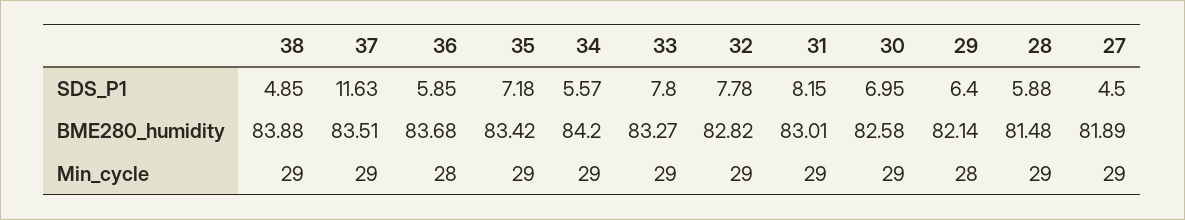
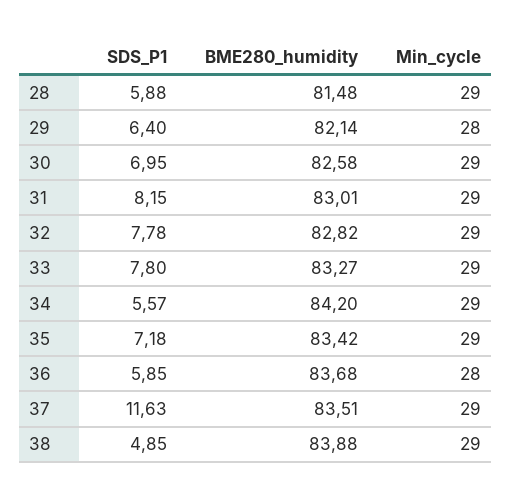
  {
    "38": {
      "SDS_P1": 4.85,
      "BME280_humidity": 83.88,
      "Min_cycle": 29
    },
    "37": {
      "SDS_P1": 11.63,
      "BME280_humidity": 83.51,
      "Min_cycle": 29
    },
    "36": {
      "SDS_P1": 5.85,
      "BME280_humidity": 83.68,
      "Min_cycle": 28
    },
    "35": {
      "SDS_P1": 7.18,
      "BME280_humidity": 83.42,
      "Min_cycle": 29
    },
    "34": {
      "SDS_P1": 5.57,
      "BME280_humidity": 84.2,
      "Min_cycle": 29
    },
    "33": {
      "SDS_P1": 7.8,
      "BME280_humidity": 83.27,
      "Min_cycle": 29
    },
    "32": {
      "SDS_P1": 7.78,
      "BME280_humidity": 82.82,
      "Min_cycle": 29
    },
    "31": {
      "SDS_P1": 8.15,
      "BME280_humidity": 83.01,
      "Min_cycle": 29
    },
    "30": {
      "SDS_P1": 6.95,
      "BME280_humidity": 82.58,
      "Min_cycle": 29
    },
    "29": {
      "SDS_P1": 6.4,
      "BME280_humidity": 82.14,
      "Min_cycle": 28
    },
    "28": {
      "SDS_P1": 5.88,
      "BME280_humidity": 81.48,
      "Min_cycle": 29
-   },
+   }
-   "27": {
-     "SDS_P1": 4.5,
-     "BME280_humidity": 81.89,
-     "Min_cycle": 29
-   }
  }

